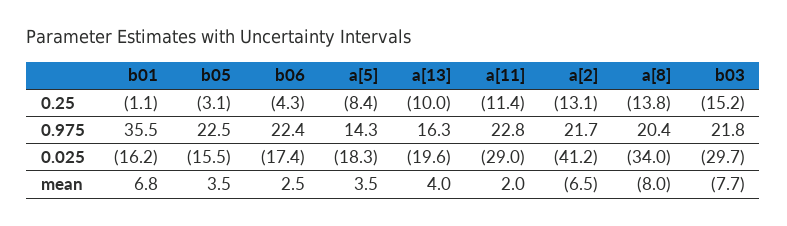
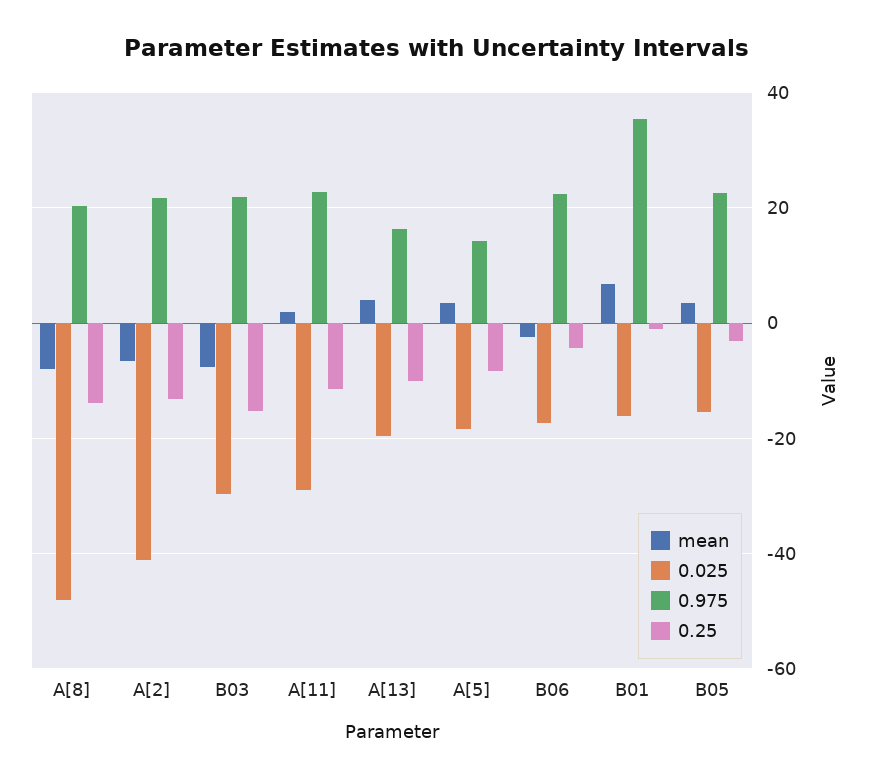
  {
    "0.25": {
      "b01": -1.1,
      "b05": -3.1,
      "b06": -4.3,
      "a[5]": -8.4,
      "a[13]": -10,
      "a[11]": -11.4,
      "a[2]": -13.1,
      "a[8]": -13.8,
      "b03": -15.2
    },
    "0.975": {
      "b01": 35.5,
      "b05": 22.5,
      "b06": 22.4,
      "a[5]": 14.3,
      "a[13]": 16.3,
      "a[11]": 22.8,
      "a[2]": 21.7,
      "a[8]": 20.4,
      "b03": 21.8
    },
    "0.025": {
      "b01": -16.2,
      "b05": -15.5,
      "b06": -17.4,
      "a[5]": -18.3,
      "a[13]": -19.6,
      "a[11]": -29,
      "a[2]": -41.2,
-     "a[8]": -34,
+     "a[8]": -48,
      "b03": -29.7
    },
    "mean": {
      "b01": 6.8,
      "b05": 3.5,
-     "b06": 2.5,
+     "b06": -2,
      "a[5]": 3.5,
      "a[13]": 4,
      "a[11]": 2,
      "a[2]": -6.5,
      "a[8]": -8,
      "b03": -7.7
    }
  }

